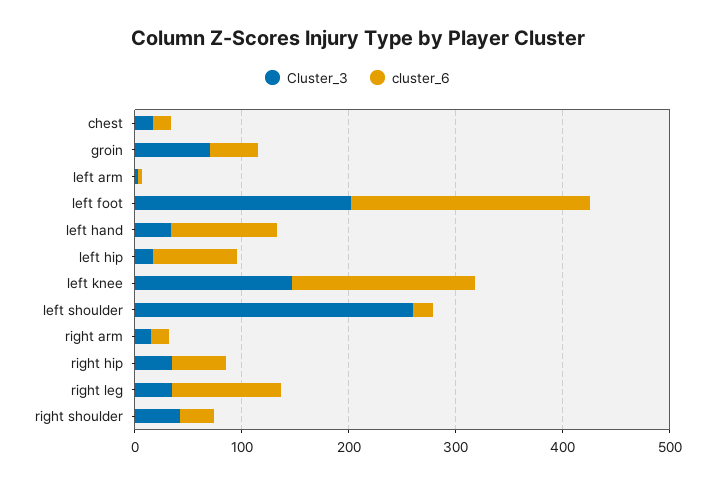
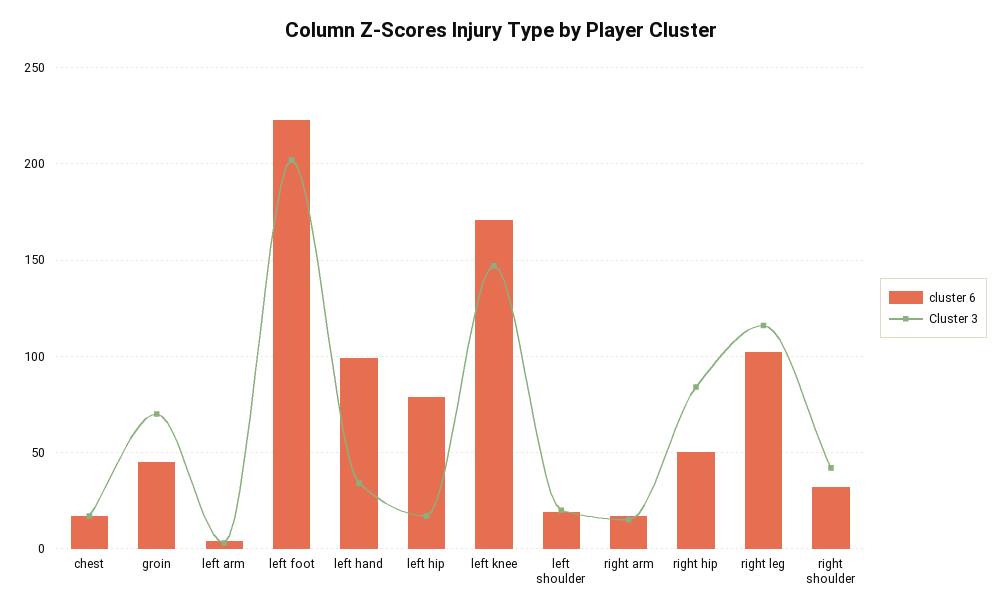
  {
    "Cluster_3": {
      "chest": 15,
      "groin": 70,
      "left arm": 5,
      "left foot": 200,
      "left hand": 35,
      "left hip": 15,
      "left knee": 145,
-     "left shoulder": 260,
+     "left shoulder": 20,
      "right arm": 15,
-     "right hip": 40,
+     "right hip": 85,
-     "right leg": 40,
+     "right leg": 115,
      "right shoulder": 40
    },
    "cluster_6": {
      "chest": 15,
      "groin": 45,
      "left arm": 5,
      "left foot": 225,
      "left hand": 100,
      "left hip": 80,
      "left knee": 170,
      "left shoulder": 20,
      "right arm": 15,
      "right hip": 50,
      "right leg": 100,
      "right shoulder": 30
    }
  }

